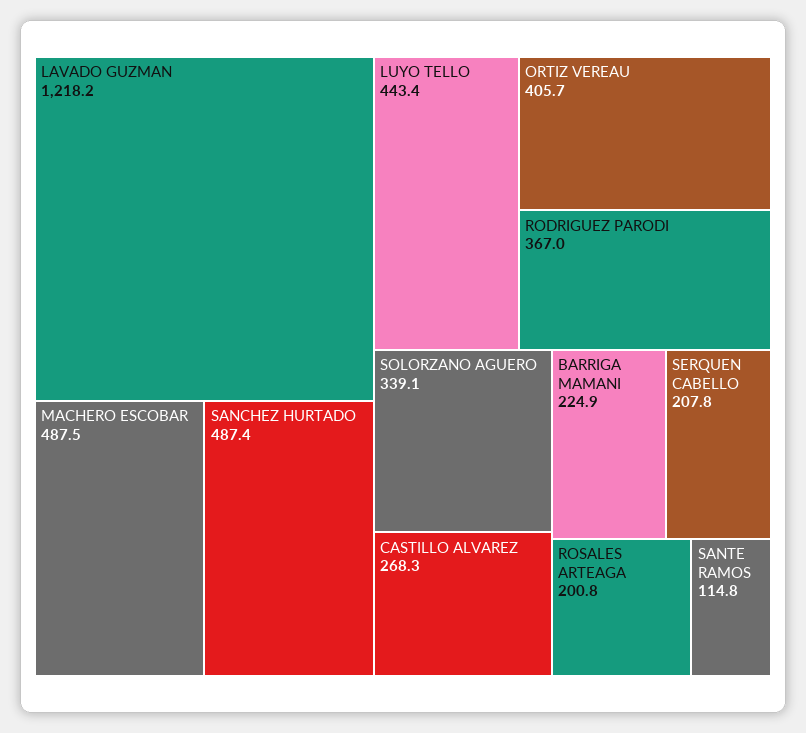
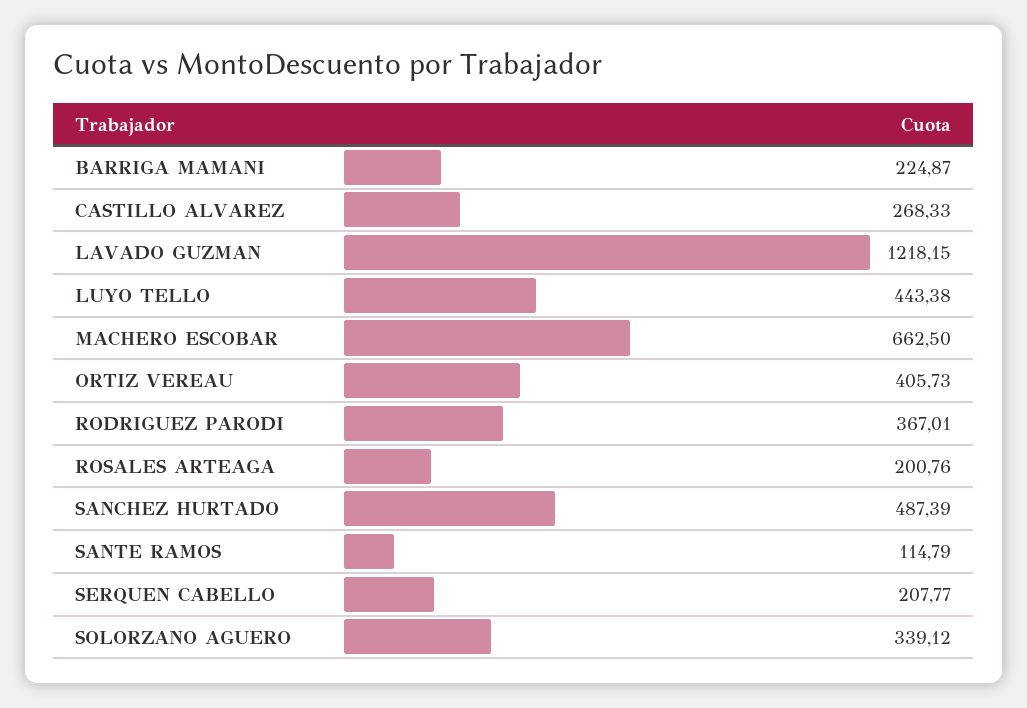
  {
    "LAVADO GUZMAN": 1218.15,
-   "MACHERO ESCOBAR": 487.5,
+   "MACHERO ESCOBAR": 662.5,
    "SANCHEZ HURTADO": 487.39,
    "LUYO TELLO": 443.38,
    "ORTIZ VEREAU": 405.73,
    "RODRIGUEZ PARODI": 367.01,
    "SOLORZANO AGUERO": 339.12,
    "CASTILLO ALVAREZ": 268.33,
    "BARRIGA MAMANI": 224.87,
    "SERQUEN CABELLO": 207.77,
    "ROSALES ARTEAGA": 200.76,
    "SANTE RAMOS": 114.79
  }

